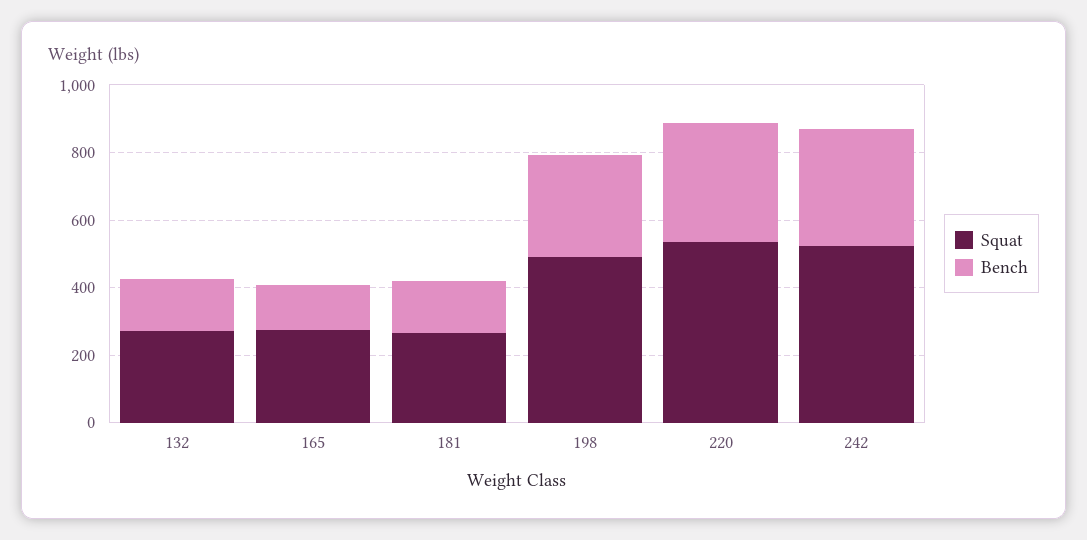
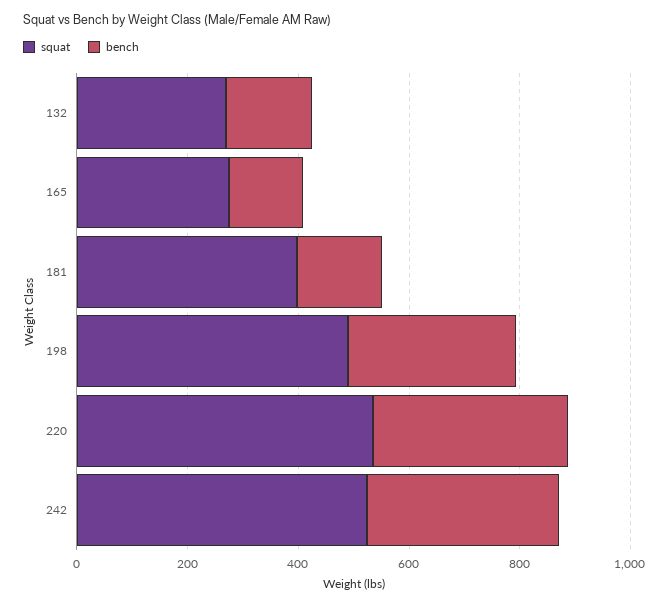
  {
    "Squat": {
      "132": 250,
      "165": 300,
-     "181": 250,
+     "181": 400,
      "198": 500,
      "220": 550,
      "242": 500
    },
    "Bench": {
      "132": 150,
      "165": 150,
      "181": 150,
      "198": 300,
      "220": 350,
      "242": 350
    }
  }

